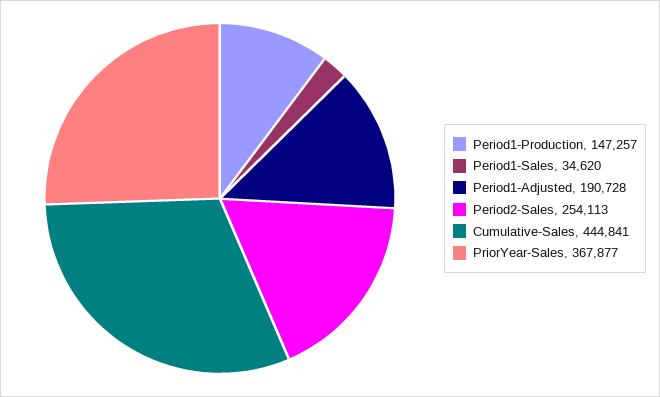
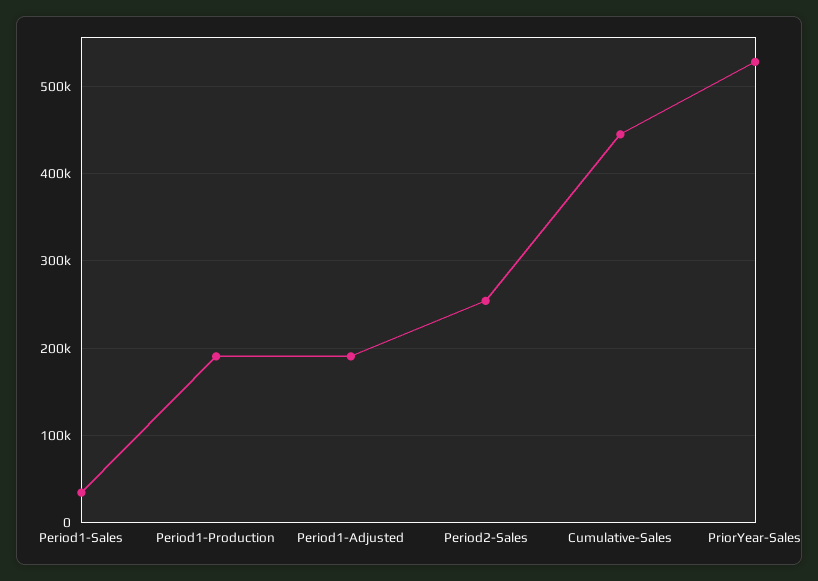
  {
-   "Period1-Production": 147257,
+   "Period1-Production": 190000,
    "Period1-Sales": 34620,
    "Period1-Adjusted": 190728,
    "Period2-Sales": 254113,
    "Cumulative-Sales": 444841,
-   "PriorYear-Sales": 367877
+   "PriorYear-Sales": 530000
  }

